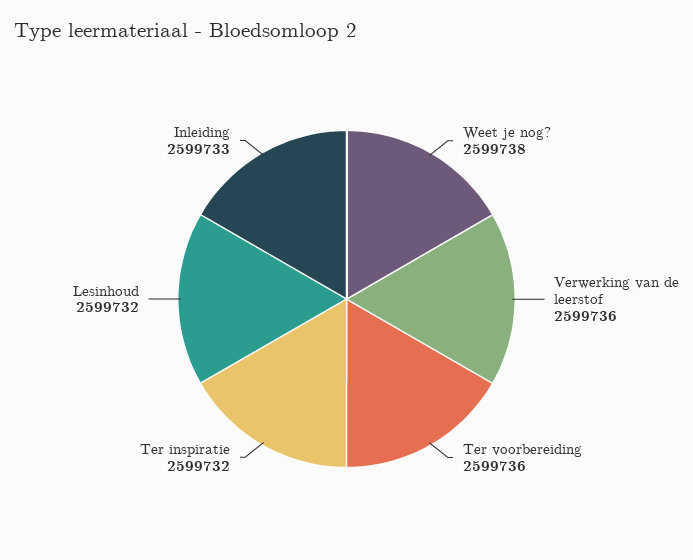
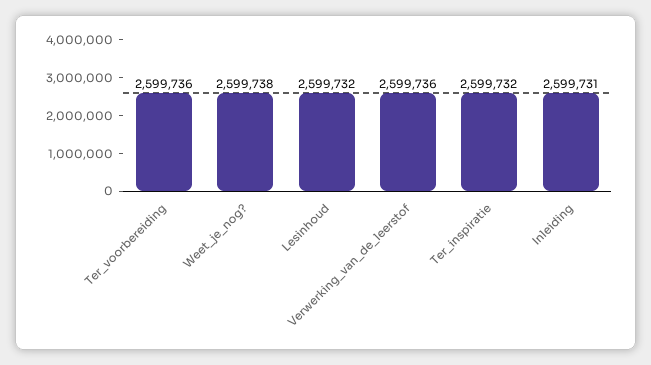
  {
    "Weet je nog?": 2599738,
    "Verwerking van de leerstof": 2599736,
    "Ter voorbereiding": 2599736,
    "Ter inspiratie": 2599732,
    "Lesinhoud": 2599732,
-   "Inleiding": 2599733
+   "Inleiding": 2599731
  }

